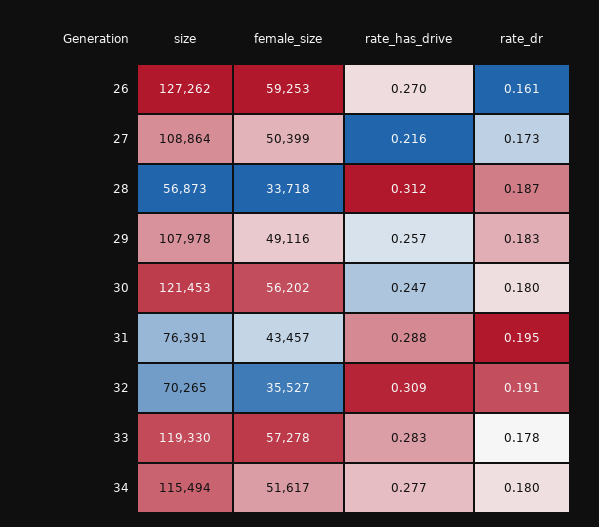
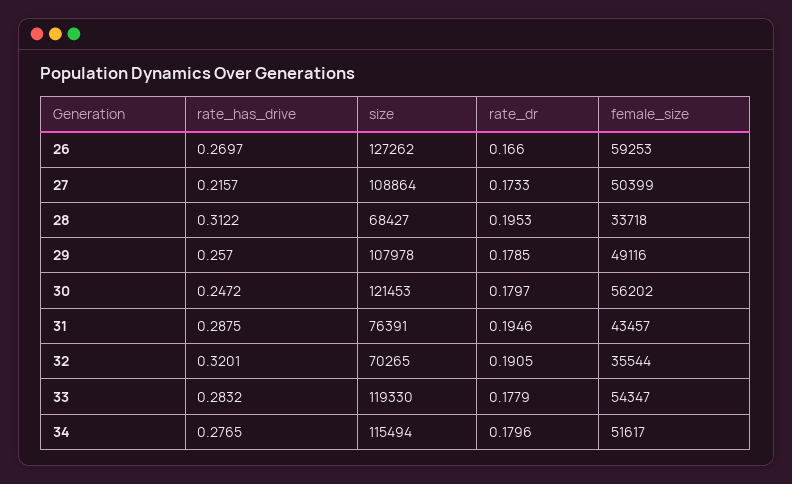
  {
    "size": {
      "26": 127262,
      "27": 108864,
-     "28": 56873,
+     "28": 68427,
      "29": 107978,
      "30": 121453,
      "31": 76391,
      "32": 70265,
      "33": 119330,
      "34": 115494
    },
    "female_size": {
      "26": 59253,
      "27": 50399,
      "28": 33718,
      "29": 49116,
      "30": 56202,
      "31": 43457,
-     "32": 35527,
+     "32": 35544,
-     "33": 57278,
+     "33": 54347,
      "34": 51617
    },
    "rate_has_drive": {
      "26": 0.2697,
      "27": 0.2157,
      "28": 0.3122,
      "29": 0.257,
      "30": 0.2472,
      "31": 0.2875,
-     "32": 0.309,
+     "32": 0.3201,
      "33": 0.2832,
      "34": 0.2765
    },
    "rate_dr": {
-     "26": 0.161,
+     "26": 0.166,
      "27": 0.1733,
-     "28": 0.187,
+     "28": 0.1953,
-     "29": 0.183,
+     "29": 0.1785,
      "30": 0.1797,
      "31": 0.1946,
      "32": 0.1905,
      "33": 0.1779,
      "34": 0.1796
    }
  }

